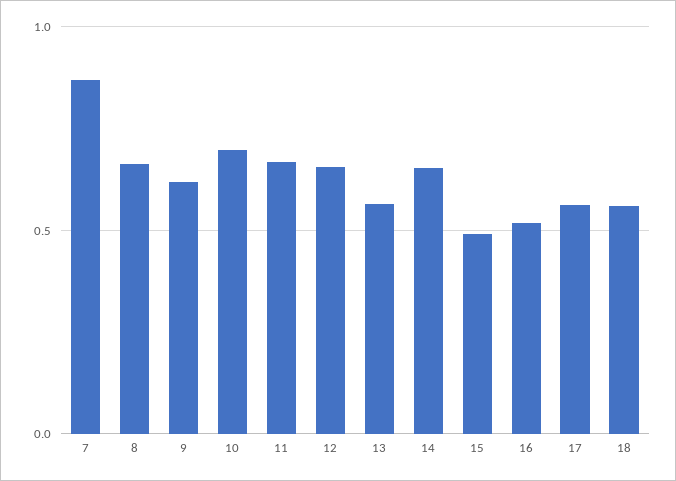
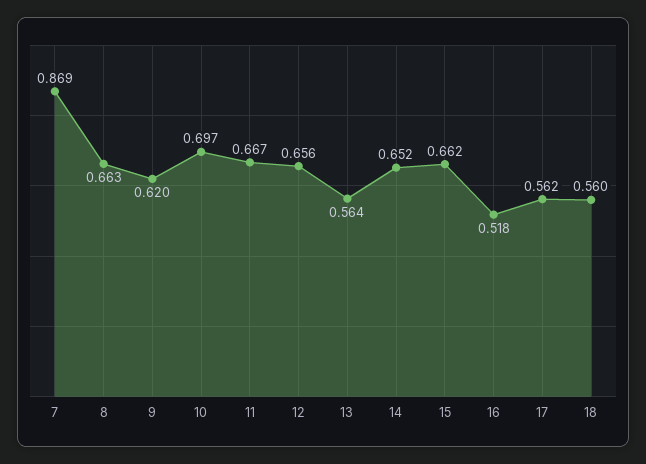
  {
    "7": 0.869,
    "8": 0.663,
    "9": 0.62,
    "10": 0.697,
    "11": 0.667,
    "12": 0.656,
    "13": 0.564,
    "14": 0.652,
-   "15": 0.5,
+   "15": 0.662,
    "16": 0.518,
    "17": 0.562,
    "18": 0.56
  }

